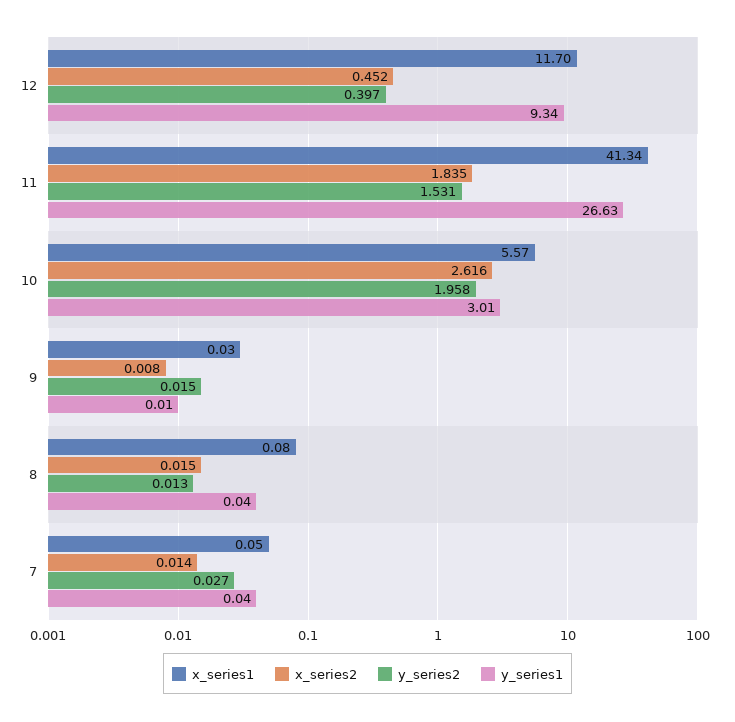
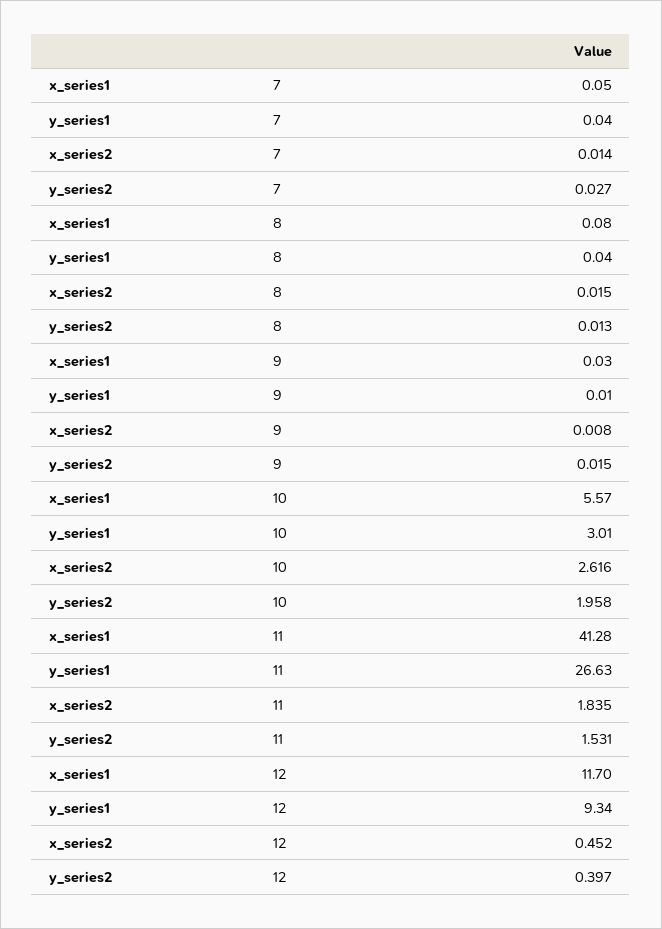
  {
    "x_series1": {
      "12": 11.7,
-     "11": 41.34,
+     "11": 41.28,
      "10": 5.57,
      "9": 0.03,
      "8": 0.08,
      "7": 0.05
    },
    "x_series2": {
      "12": 0.452,
      "11": 1.835,
      "10": 2.616,
      "9": 0.008,
      "8": 0.015,
      "7": 0.014
    },
    "y_series2": {
      "12": 0.397,
      "11": 1.531,
      "10": 1.958,
      "9": 0.015,
      "8": 0.013,
      "7": 0.027
    },
    "y_series1": {
      "12": 9.34,
      "11": 26.63,
      "10": 3.01,
      "9": 0.01,
      "8": 0.04,
      "7": 0.04
    }
  }

